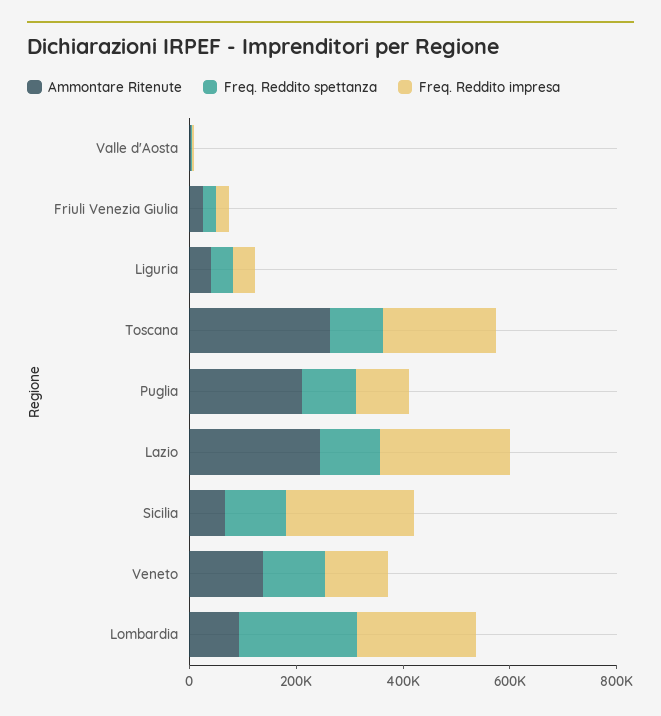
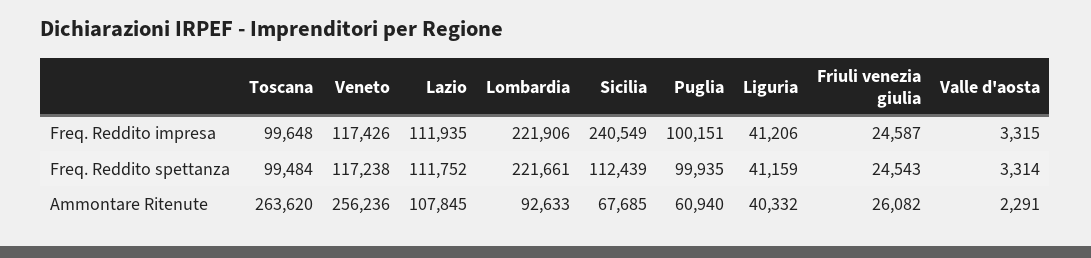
  {
    "Ammontare Ritenute": {
      "Valle d'Aosta": 2291,
      "Friuli Venezia Giulia": 26082,
      "Liguria": 40332,
      "Toscana": 263620,
-     "Puglia": 200000,
+     "Puglia": 60940,
-     "Lazio": 250000,
+     "Lazio": 107845,
      "Sicilia": 67685,
-     "Veneto": 150000,
+     "Veneto": 256236,
      "Lombardia": 92633
    },
    "Freq. Reddito spettanza": {
      "Valle d'Aosta": 3314,
      "Friuli Venezia Giulia": 24543,
      "Liguria": 41159,
      "Toscana": 99484,
      "Puglia": 99935,
      "Lazio": 111752,
      "Sicilia": 112439,
      "Veneto": 117238,
      "Lombardia": 221661
    },
    "Freq. Reddito impresa": {
      "Valle d'Aosta": 3315,
      "Friuli Venezia Giulia": 24587,
      "Liguria": 41206,
-     "Toscana": 200000,
+     "Toscana": 99648,
      "Puglia": 100151,
-     "Lazio": 250000,
+     "Lazio": 111935,
      "Sicilia": 240549,
      "Veneto": 117426,
      "Lombardia": 221906
    }
  }

